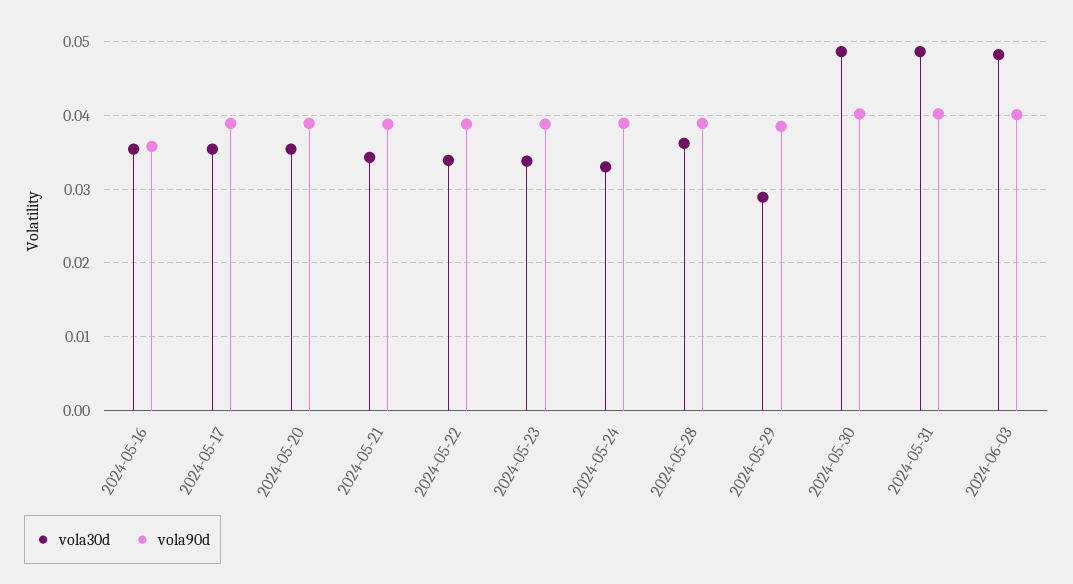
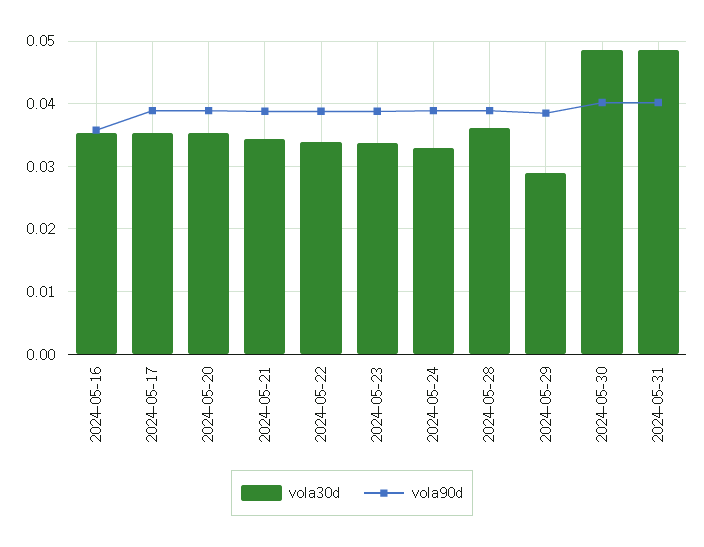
  {
    "vola30d": {
      "2024-05-16": 0.035,
      "2024-05-17": 0.035,
      "2024-05-20": 0.035,
      "2024-05-21": 0.034,
      "2024-05-22": 0.034,
      "2024-05-23": 0.034,
      "2024-05-24": 0.033,
      "2024-05-28": 0.036,
      "2024-05-29": 0.029,
      "2024-05-30": 0.049,
-     "2024-05-31": 0.049,
+     "2024-05-31": 0.049
-     "2024-06-03": 0.048
    },
    "vola90d": {
      "2024-05-16": 0.036,
      "2024-05-17": 0.039,
      "2024-05-20": 0.039,
      "2024-05-21": 0.039,
      "2024-05-22": 0.039,
      "2024-05-23": 0.039,
      "2024-05-24": 0.039,
      "2024-05-28": 0.039,
      "2024-05-29": 0.039,
      "2024-05-30": 0.04,
-     "2024-05-31": 0.04,
+     "2024-05-31": 0.04
-     "2024-06-03": 0.04
    }
  }

